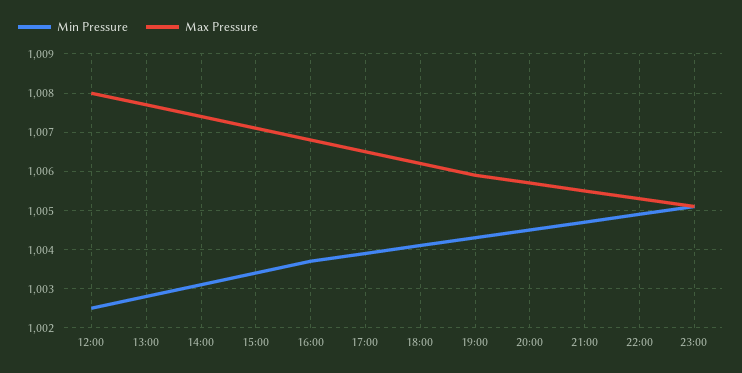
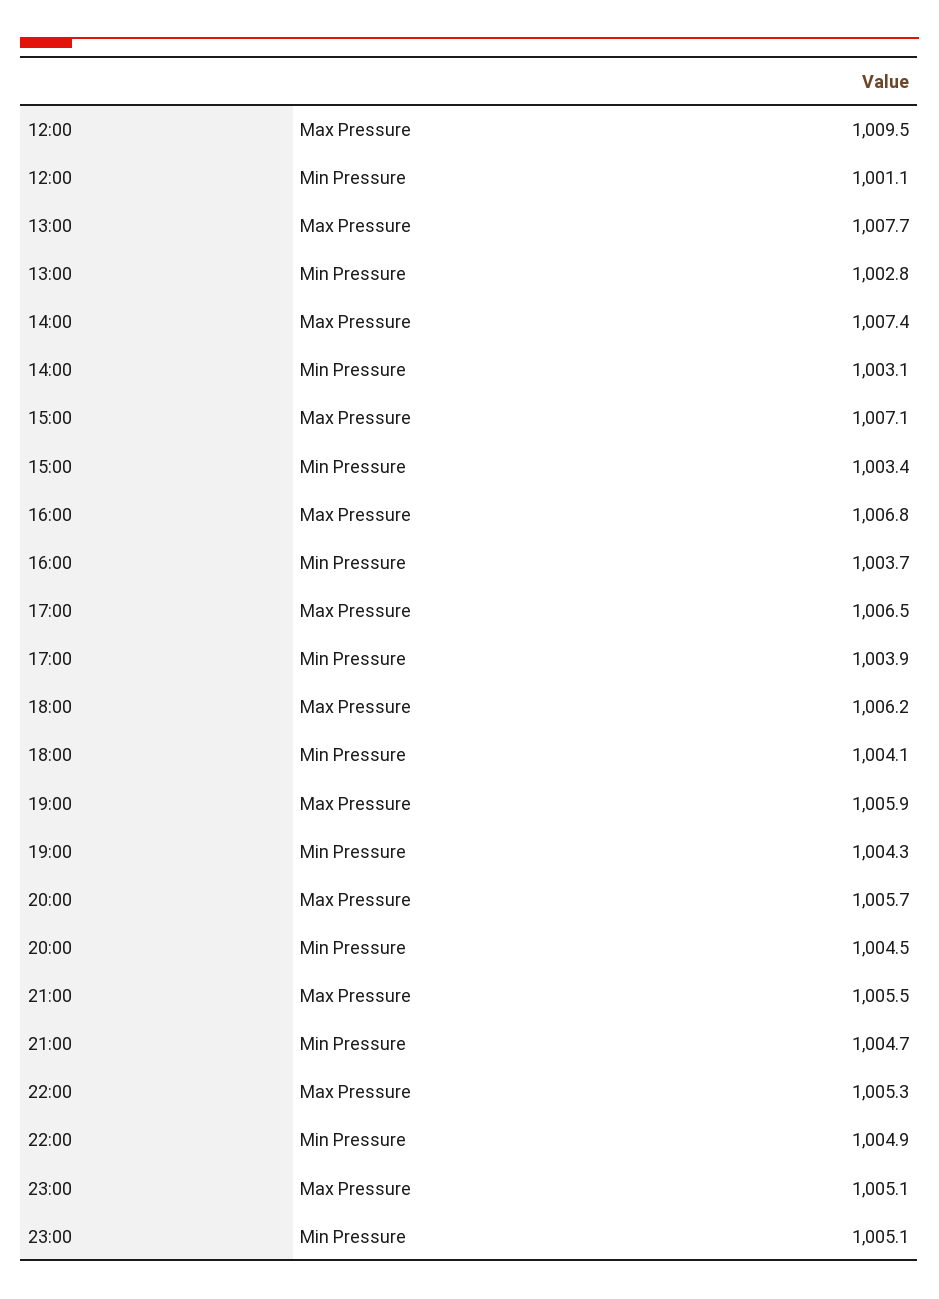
  {
    "Min Pressure": {
-     "12:00": 1002.5,
+     "12:00": 1001.1,
      "13:00": 1002.8,
      "14:00": 1003.1,
      "15:00": 1003.4,
      "16:00": 1003.7,
      "17:00": 1003.9,
      "18:00": 1004.1,
      "19:00": 1004.3,
      "20:00": 1004.5,
      "21:00": 1004.7,
      "22:00": 1004.9,
      "23:00": 1005.1
    },
    "Max Pressure": {
-     "12:00": 1008,
+     "12:00": 1009.5,
      "13:00": 1007.7,
      "14:00": 1007.4,
      "15:00": 1007.1,
      "16:00": 1006.8,
      "17:00": 1006.5,
      "18:00": 1006.2,
      "19:00": 1005.9,
      "20:00": 1005.7,
      "21:00": 1005.5,
      "22:00": 1005.3,
      "23:00": 1005.1
    }
  }

